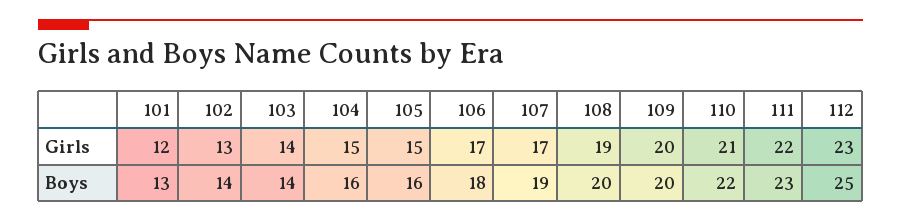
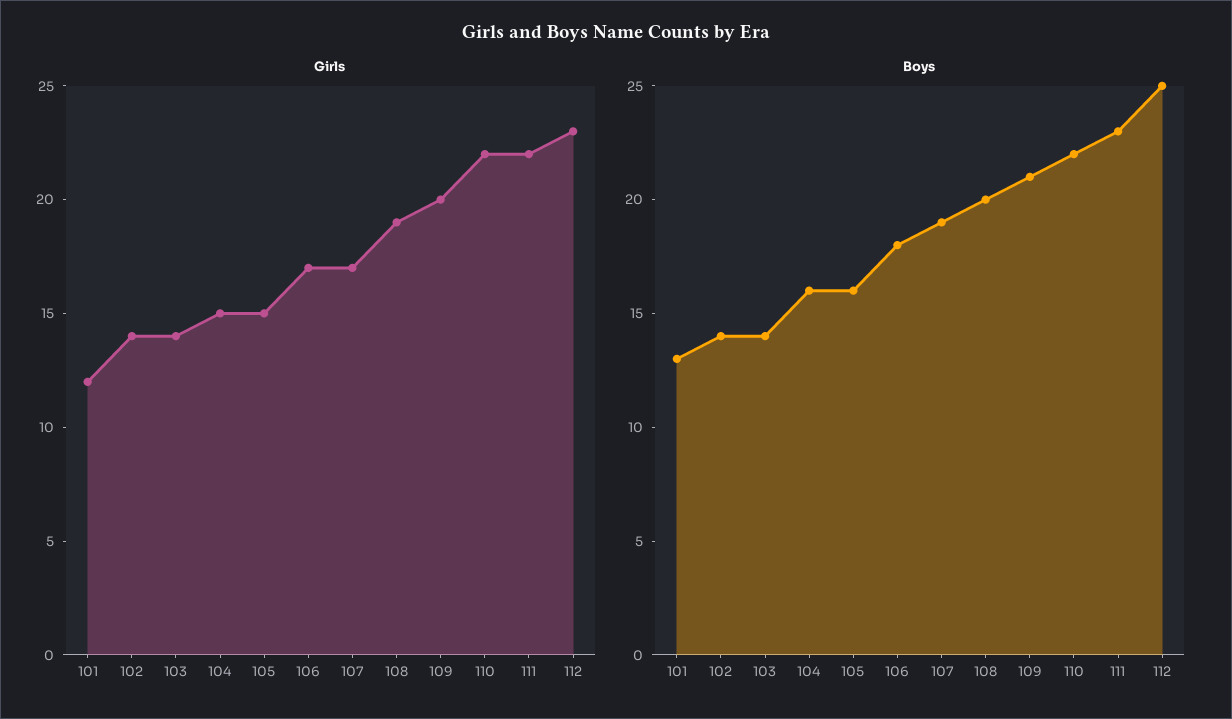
  {
    "Girls": {
      "101": 12,
-     "102": 13,
+     "102": 14,
      "103": 14,
      "104": 15,
      "105": 15,
      "106": 17,
      "107": 17,
      "108": 19,
      "109": 20,
-     "110": 21,
+     "110": 22,
      "111": 22,
      "112": 23
    },
    "Boys": {
      "101": 13,
      "102": 14,
      "103": 14,
      "104": 16,
      "105": 16,
      "106": 18,
      "107": 19,
      "108": 20,
-     "109": 20,
+     "109": 21,
      "110": 22,
      "111": 23,
      "112": 25
    }
  }

